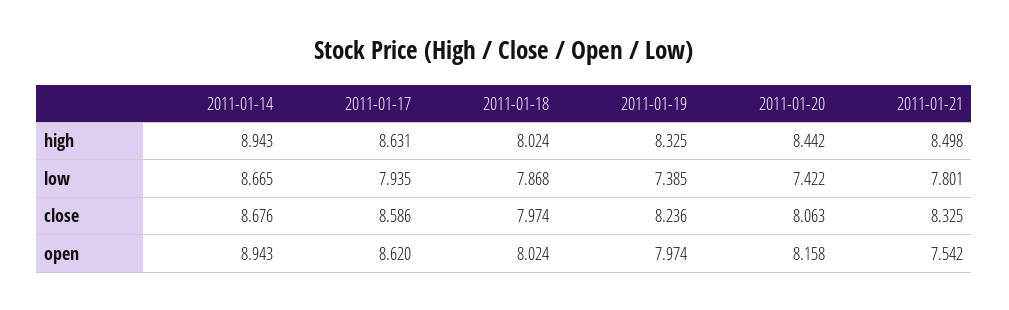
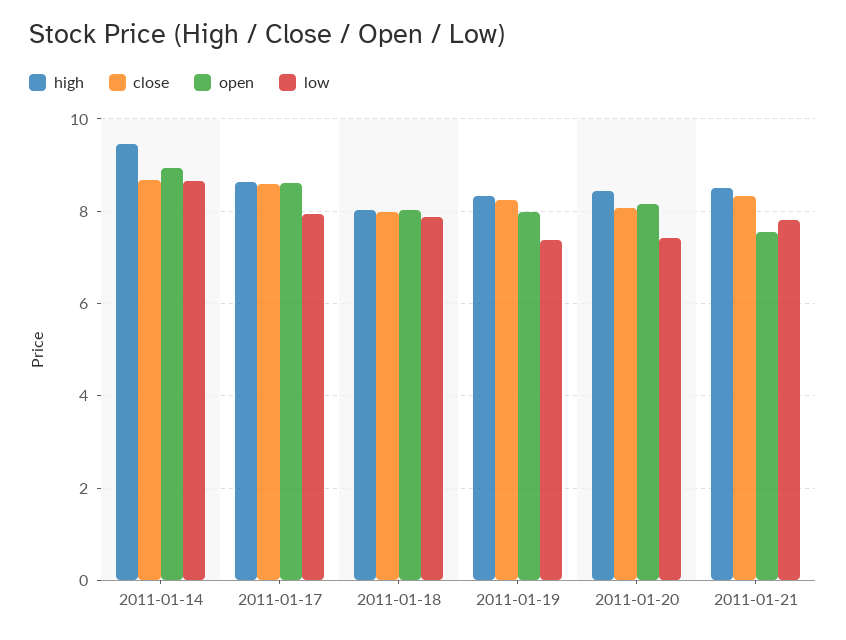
  {
    "high": {
-     "2011-01-14": 8.943,
+     "2011-01-14": 9.4,
      "2011-01-17": 8.631,
      "2011-01-18": 8.024,
      "2011-01-19": 8.325,
      "2011-01-20": 8.442,
      "2011-01-21": 8.498
    },
    "low": {
      "2011-01-14": 8.665,
      "2011-01-17": 7.935,
      "2011-01-18": 7.868,
      "2011-01-19": 7.385,
      "2011-01-20": 7.422,
      "2011-01-21": 7.801
    },
    "close": {
      "2011-01-14": 8.676,
      "2011-01-17": 8.586,
      "2011-01-18": 7.974,
      "2011-01-19": 8.236,
      "2011-01-20": 8.063,
      "2011-01-21": 8.325
    },
    "open": {
      "2011-01-14": 8.943,
      "2011-01-17": 8.62,
      "2011-01-18": 8.024,
      "2011-01-19": 7.974,
      "2011-01-20": 8.158,
      "2011-01-21": 7.542
    }
  }

